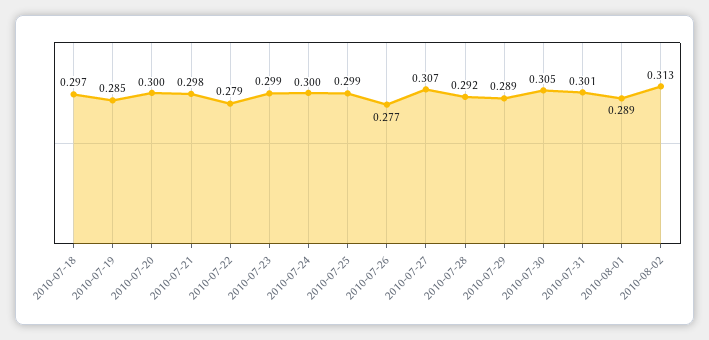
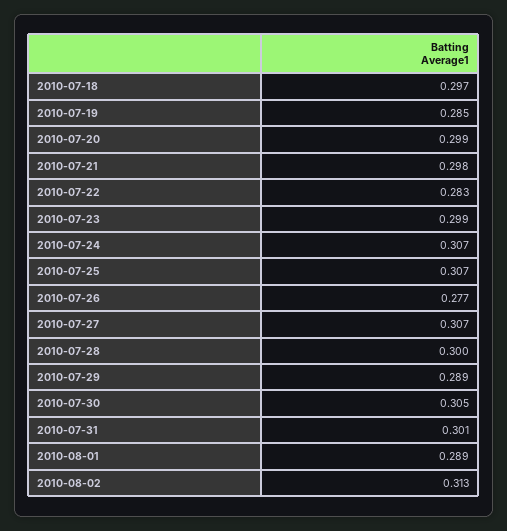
  {
    "2010-07-18": 0.297,
    "2010-07-19": 0.285,
-   "2010-07-20": 0.3,
+   "2010-07-20": 0.299,
    "2010-07-21": 0.298,
-   "2010-07-22": 0.279,
+   "2010-07-22": 0.283,
    "2010-07-23": 0.299,
-   "2010-07-24": 0.3,
+   "2010-07-24": 0.307,
-   "2010-07-25": 0.299,
+   "2010-07-25": 0.307,
    "2010-07-26": 0.277,
    "2010-07-27": 0.307,
-   "2010-07-28": 0.292,
+   "2010-07-28": 0.3,
    "2010-07-29": 0.289,
    "2010-07-30": 0.305,
    "2010-07-31": 0.301,
    "2010-08-01": 0.289,
    "2010-08-02": 0.313
  }

